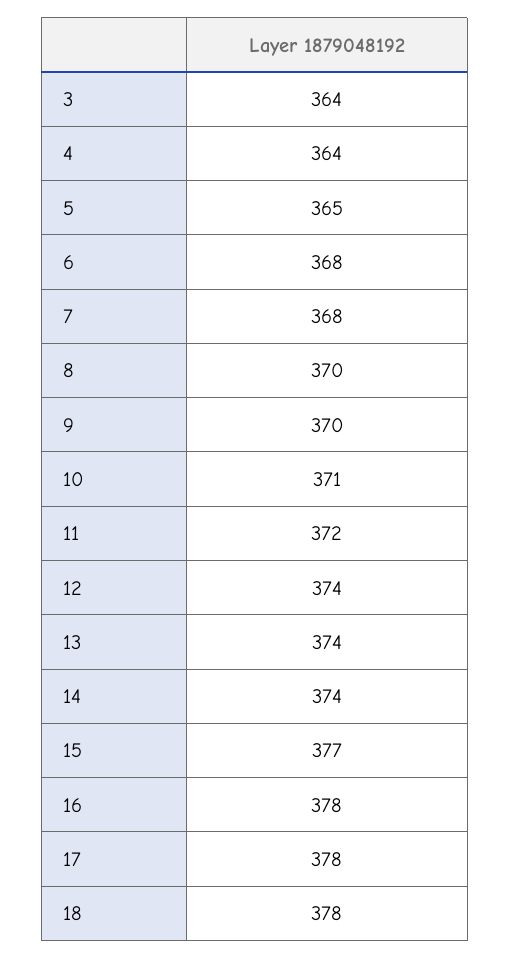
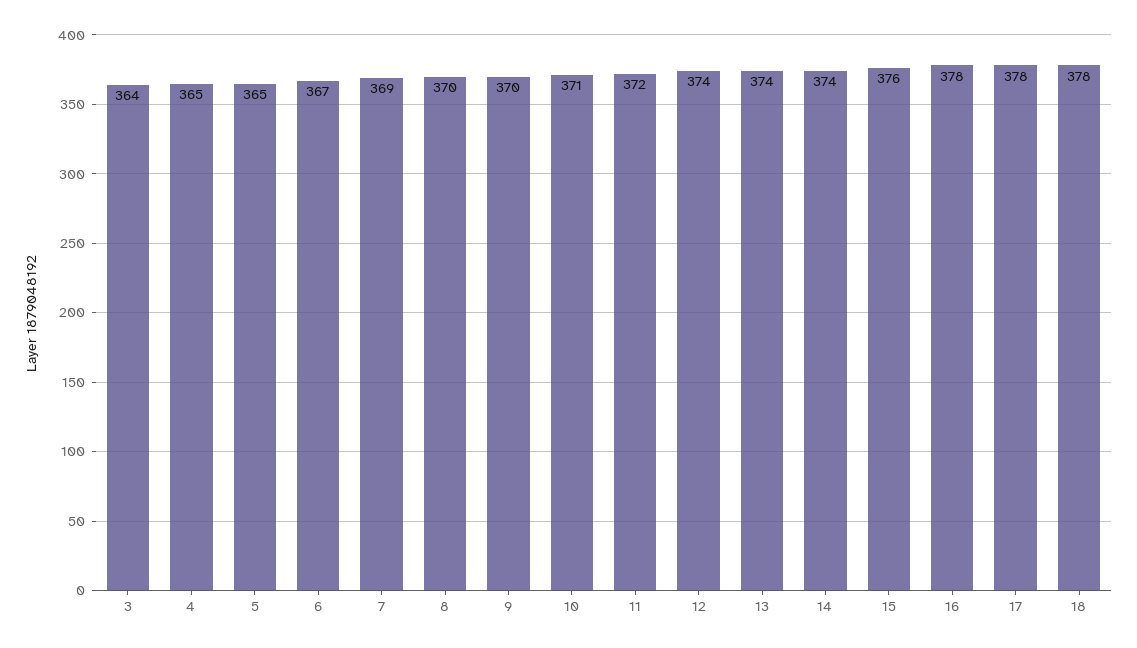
  {
    "3": 364,
-   "4": 364,
+   "4": 365,
    "5": 365,
-   "6": 368,
+   "6": 367,
-   "7": 368,
+   "7": 369,
    "8": 370,
    "9": 370,
    "10": 371,
    "11": 372,
    "12": 374,
    "13": 374,
    "14": 374,
-   "15": 377,
+   "15": 376,
    "16": 378,
    "17": 378,
    "18": 378
  }

